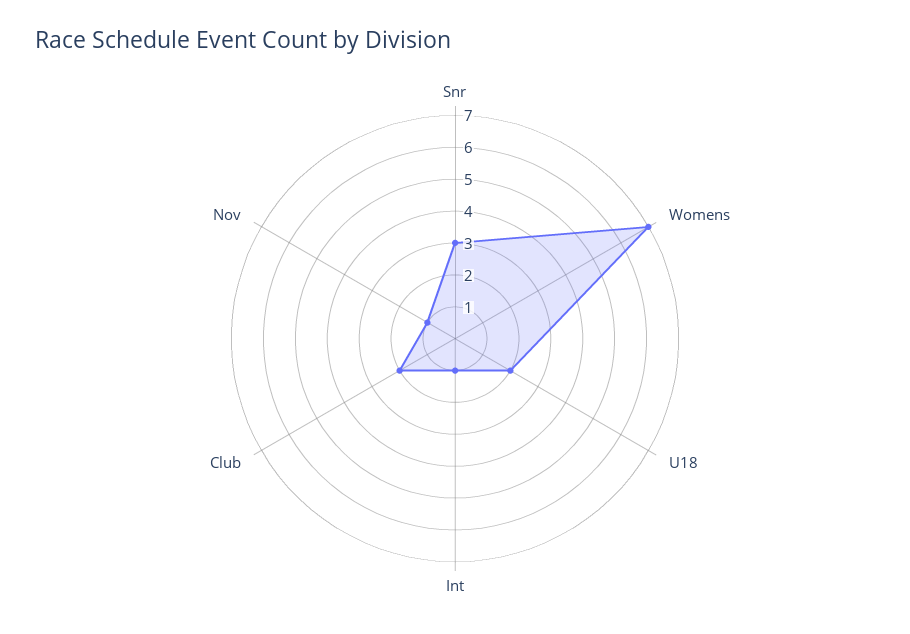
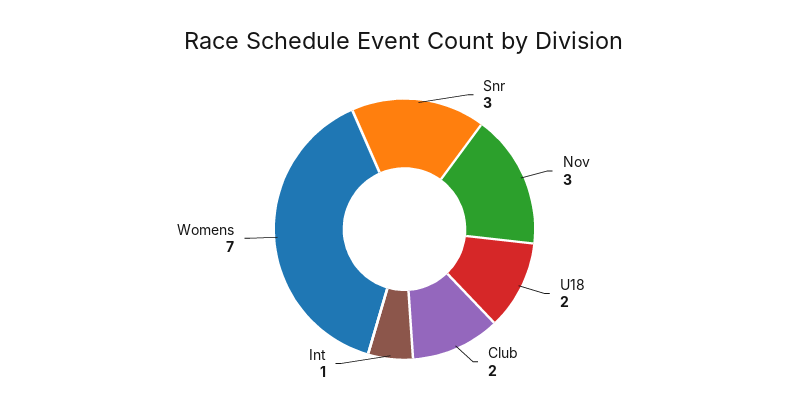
  {
    "Snr": 3,
    "Womens": 7,
    "U18": 2,
    "Int": 1,
    "Club": 2,
-   "Nov": 1
+   "Nov": 3
  }

